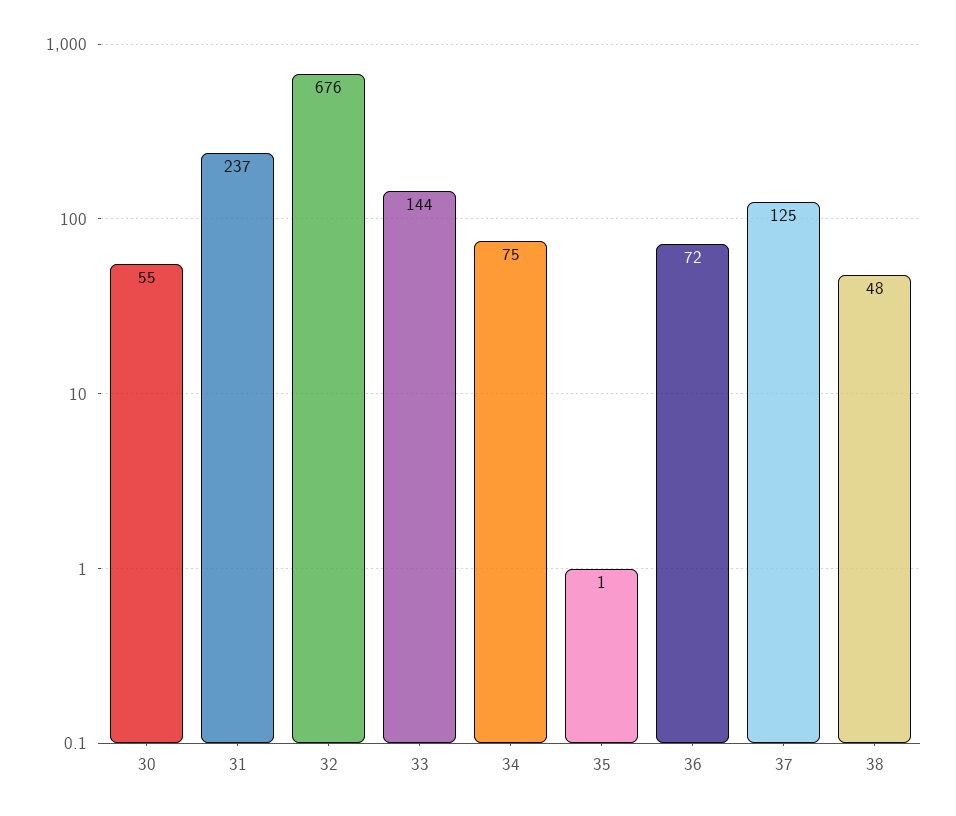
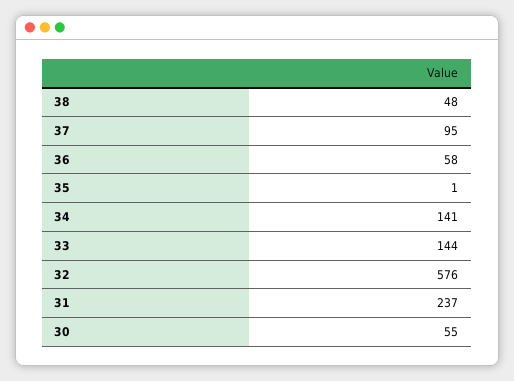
  {
    "30": 55,
    "31": 237,
-   "32": 676,
+   "32": 576,
    "33": 144,
-   "34": 75,
+   "34": 141,
    "35": 1,
-   "36": 72,
+   "36": 58,
-   "37": 125,
+   "37": 95,
    "38": 48
  }

